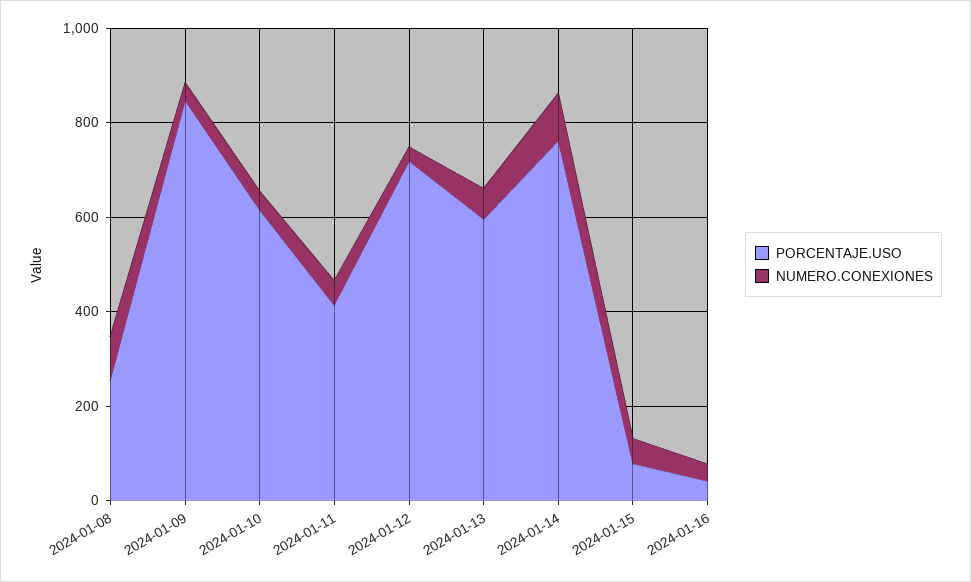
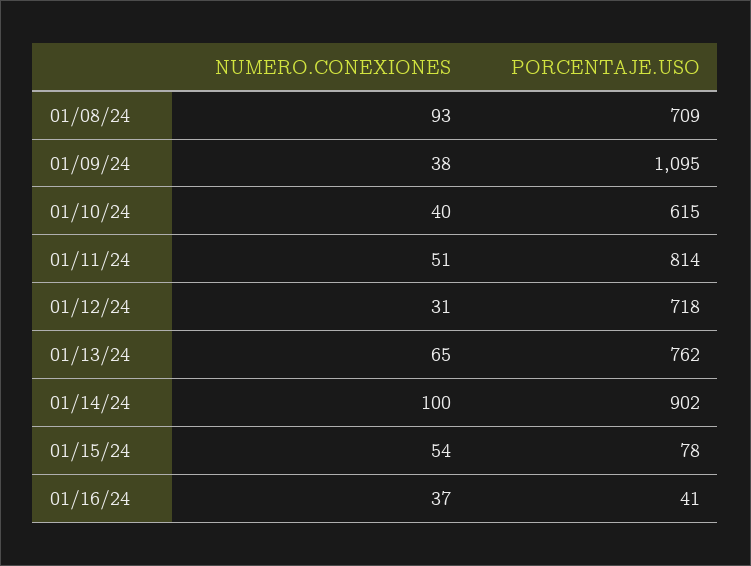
  {
    "PORCENTAJE.USO": {
-     "2024-01-08": 250,
+     "2024-01-08": 709,
-     "2024-01-09": 850,
+     "2024-01-09": 1095,
      "2024-01-10": 615,
-     "2024-01-11": 400,
+     "2024-01-11": 814,
      "2024-01-12": 718,
-     "2024-01-13": 600,
+     "2024-01-13": 762,
-     "2024-01-14": 750,
+     "2024-01-14": 902,
      "2024-01-15": 78,
      "2024-01-16": 41
    },
    "NUMERO.CONEXIONES": {
      "2024-01-08": 93,
      "2024-01-09": 38,
      "2024-01-10": 40,
      "2024-01-11": 51,
      "2024-01-12": 31,
      "2024-01-13": 65,
      "2024-01-14": 100,
      "2024-01-15": 54,
      "2024-01-16": 37
    }
  }

